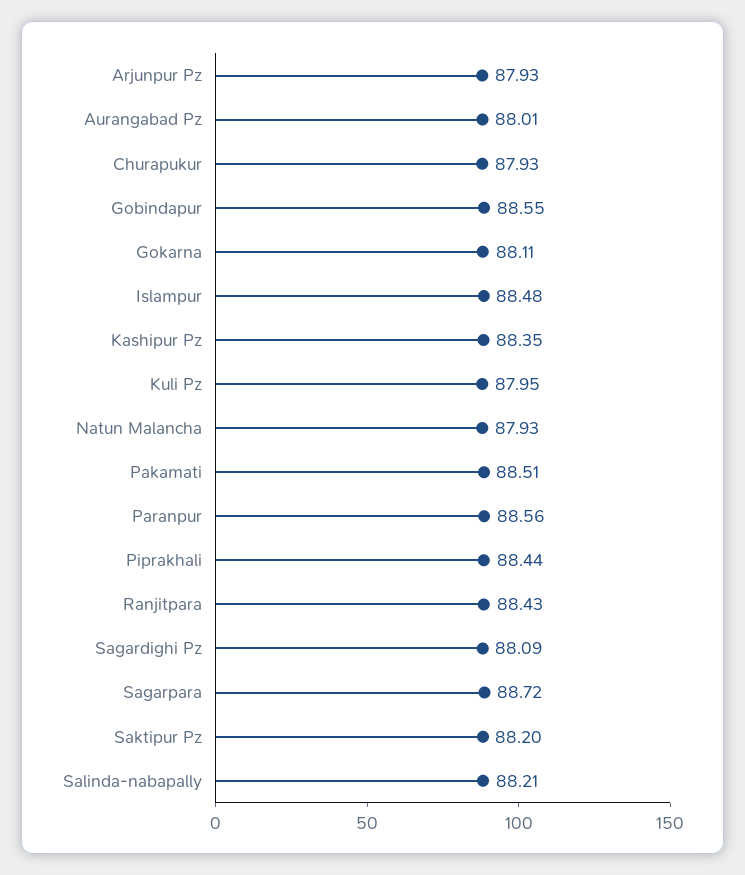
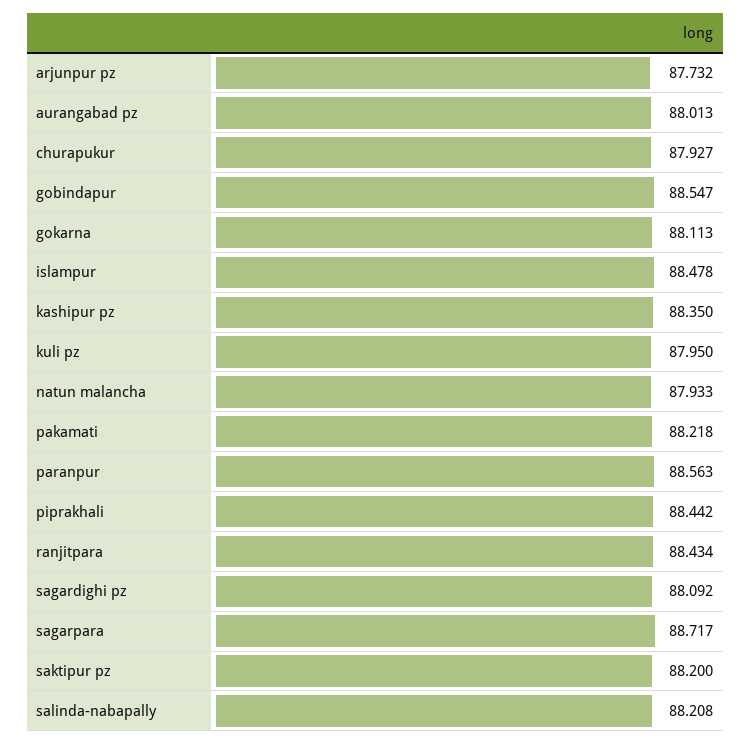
  {
-   "Arjunpur Pz": 87.93,
+   "Arjunpur Pz": 87.732,
    "Aurangabad Pz": 88.013,
    "Churapukur": 87.927,
    "Gobindapur": 88.547,
    "Gokarna": 88.113,
    "Islampur": 88.478,
    "Kashipur Pz": 88.35,
    "Kuli Pz": 87.95,
    "Natun Malancha": 87.933,
-   "Pakamati": 88.51,
+   "Pakamati": 88.218,
    "Paranpur": 88.563,
    "Piprakhali": 88.442,
    "Ranjitpara": 88.434,
    "Sagardighi Pz": 88.092,
    "Sagarpara": 88.717,
    "Saktipur Pz": 88.2,
    "Salinda-nabapally": 88.208
  }

